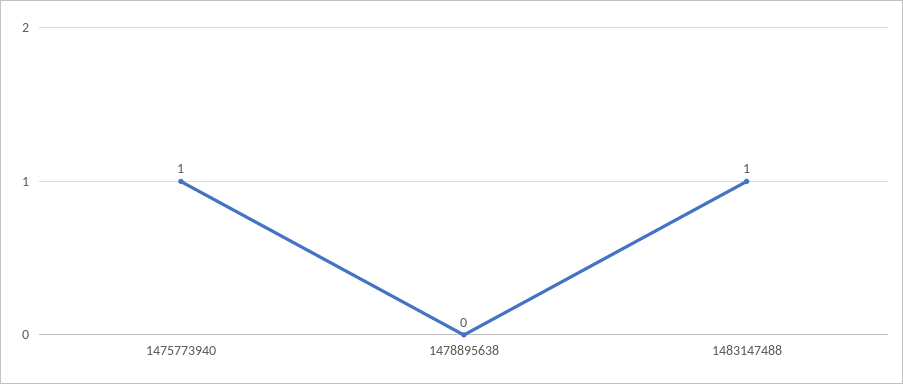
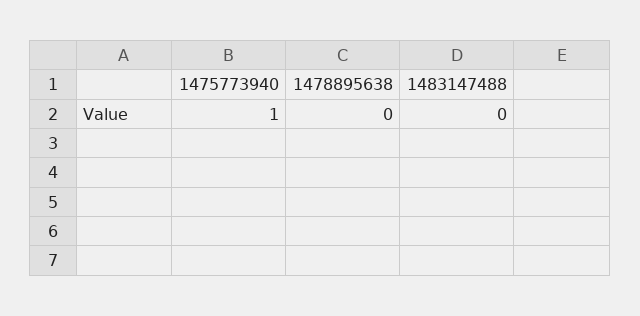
  {
    "1475773940": 1,
    "1478895638": 0,
-   "1483147488": 1
+   "1483147488": 0
  }

